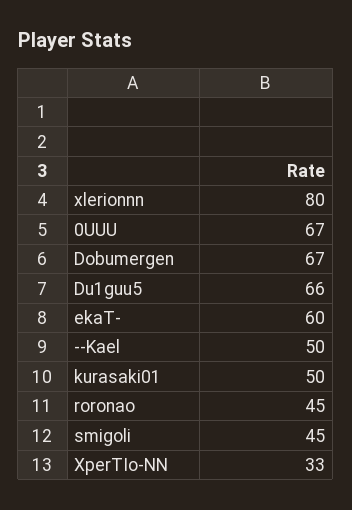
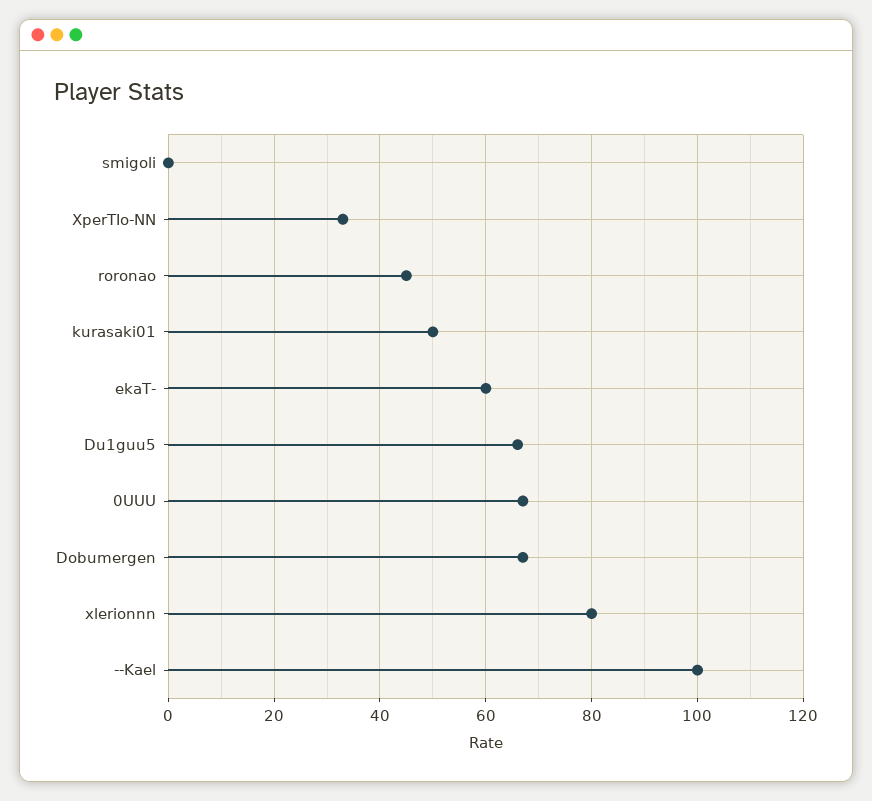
  {
    "xlerionnn": 80,
    "0UUU": 67,
    "Dobumergen": 67,
    "Du1guu5": 66,
    "ekaT-": 60,
-   "--Kael": 50,
+   "--Kael": 100,
    "kurasaki01": 50,
    "roronao": 45,
-   "smigoli": 45,
+   "smigoli": 0,
    "XperTIo-NN": 33
  }

